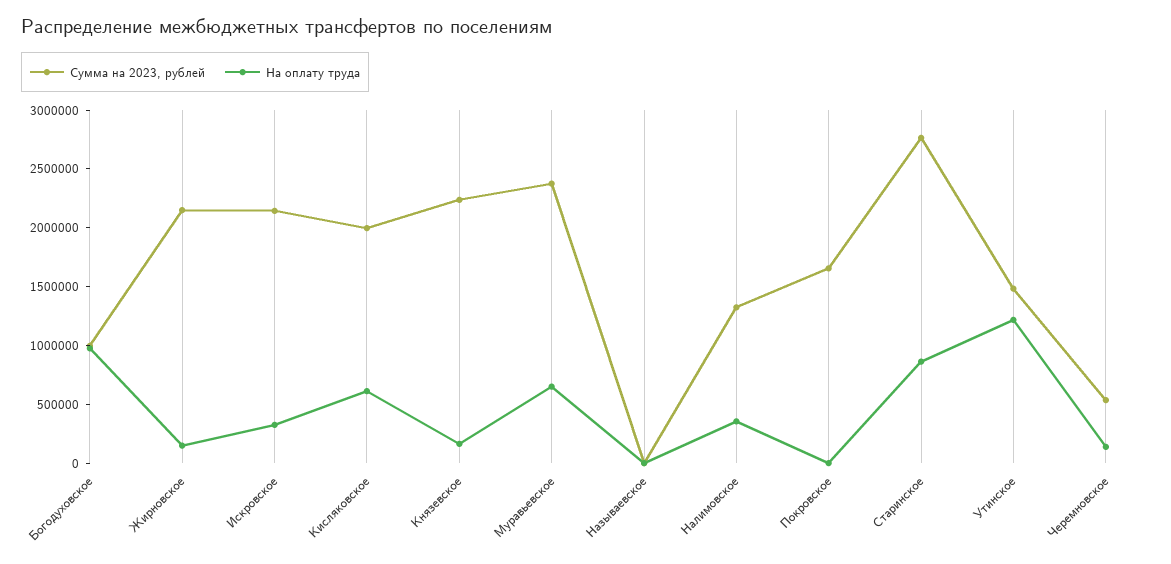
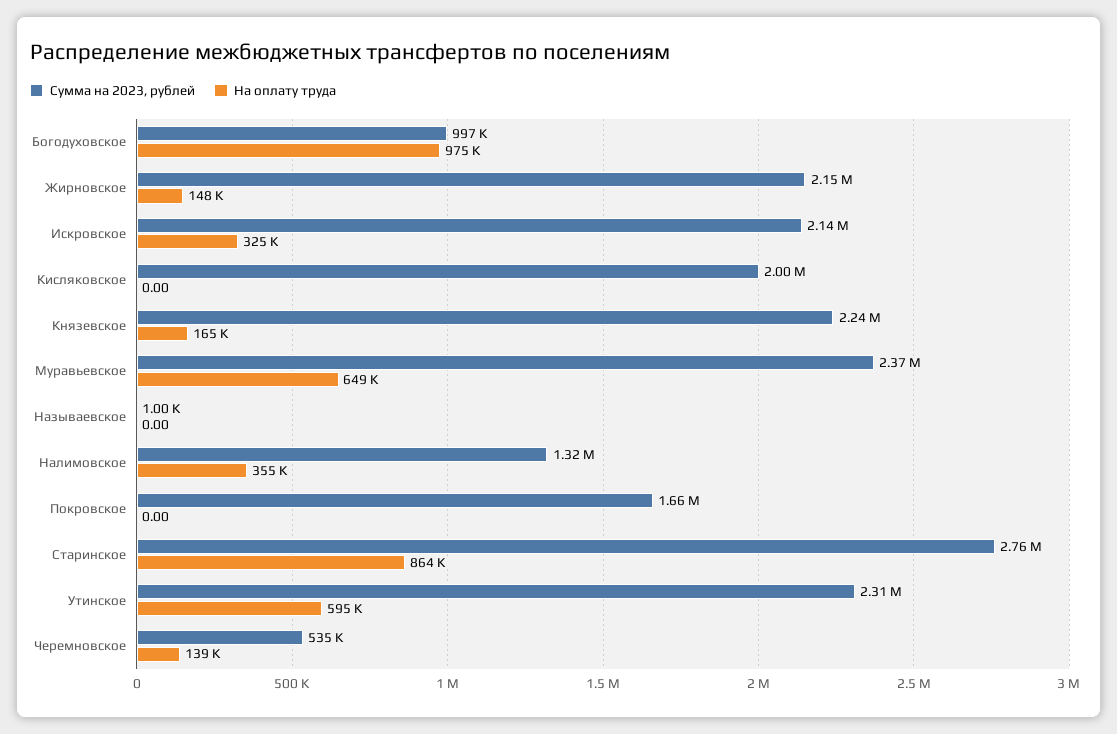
  {
    "Сумма на 2023, рублей": {
      "Богодуховское": 997000,
      "Жирновское": 2150000,
      "Искровское": 2140000,
      "Кисляковское": 2000000,
      "Князевское": 2240000,
      "Муравьевское": 2370000,
      "Называевское": 1000,
      "Налимовское": 1320000,
      "Покровское": 1660000,
      "Старинское": 2760000,
-     "Утинское": 1500000,
+     "Утинское": 2310000,
      "Черемновское": 535000
    },
    "На оплату труда": {
      "Богодуховское": 975000,
      "Жирновское": 148000,
      "Искровское": 325000,
-     "Кисляковское": 600000,
+     "Кисляковское": 0,
      "Князевское": 165000,
      "Муравьевское": 649000,
      "Называевское": 0,
      "Налимовское": 355000,
      "Покровское": 0,
      "Старинское": 864000,
-     "Утинское": 1200000,
+     "Утинское": 595000,
      "Черемновское": 139000
    }
  }

